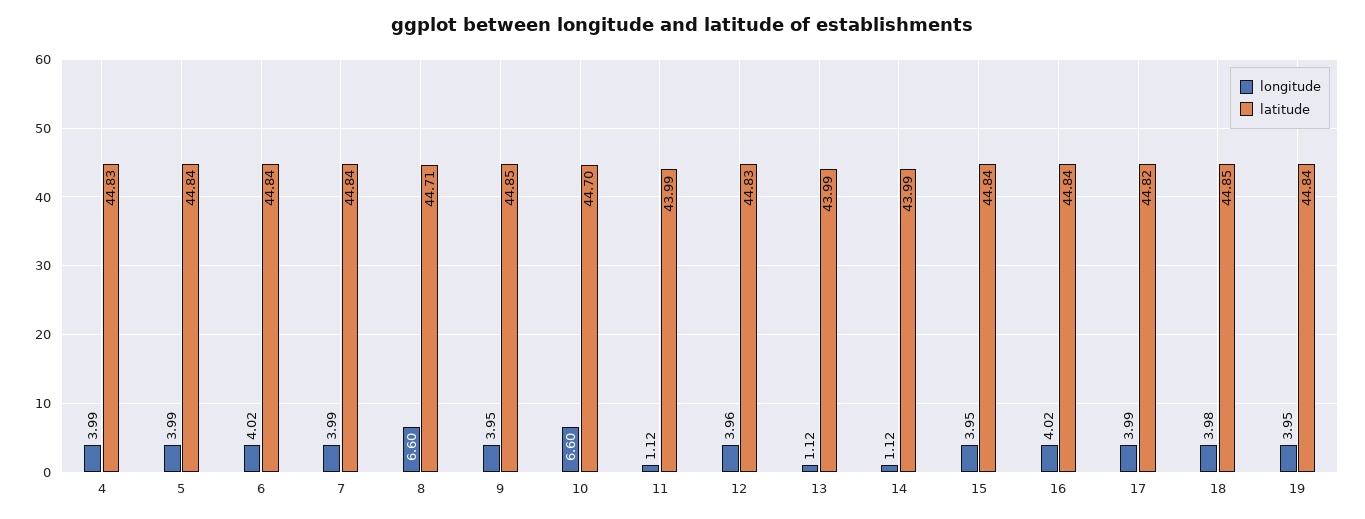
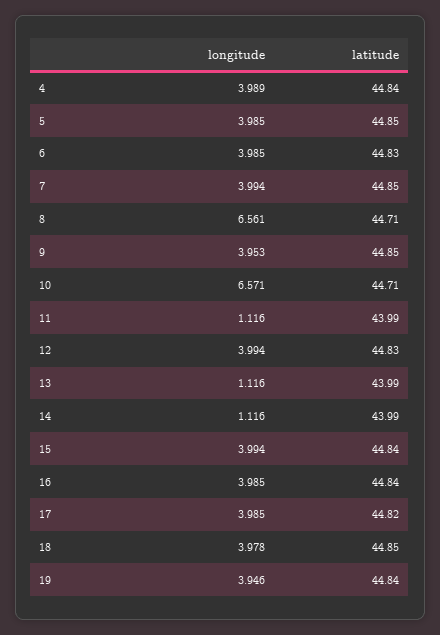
  {
    "longitude": {
      "4": 3.989,
      "5": 3.985,
-     "6": 4.02,
+     "6": 3.985,
      "7": 3.994,
-     "8": 6.6,
+     "8": 6.561,
      "9": 3.953,
-     "10": 6.6,
+     "10": 6.571,
      "11": 1.116,
-     "12": 3.96,
+     "12": 3.994,
      "13": 1.116,
      "14": 1.116,
-     "15": 3.95,
+     "15": 3.994,
-     "16": 4.02,
+     "16": 3.985,
      "17": 3.985,
      "18": 3.978,
      "19": 3.946
    },
    "latitude": {
-     "4": 44.83,
+     "4": 44.84,
-     "5": 44.84,
+     "5": 44.85,
-     "6": 44.84,
+     "6": 44.83,
-     "7": 44.84,
+     "7": 44.85,
      "8": 44.71,
      "9": 44.85,
-     "10": 44.7,
+     "10": 44.71,
      "11": 43.99,
      "12": 44.83,
      "13": 43.99,
      "14": 43.99,
      "15": 44.84,
      "16": 44.84,
      "17": 44.82,
      "18": 44.85,
      "19": 44.84
    }
  }

